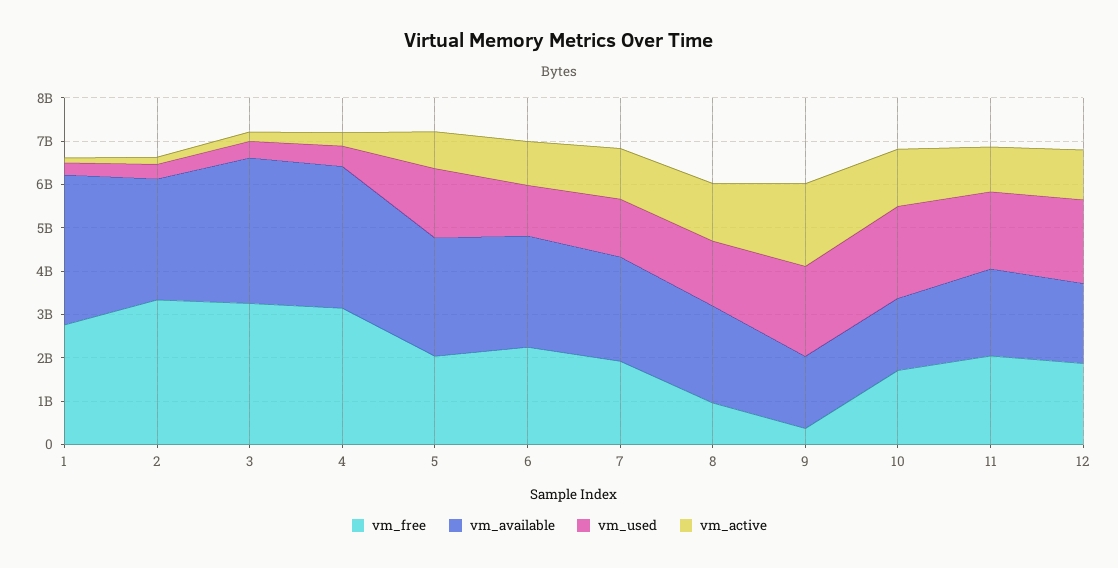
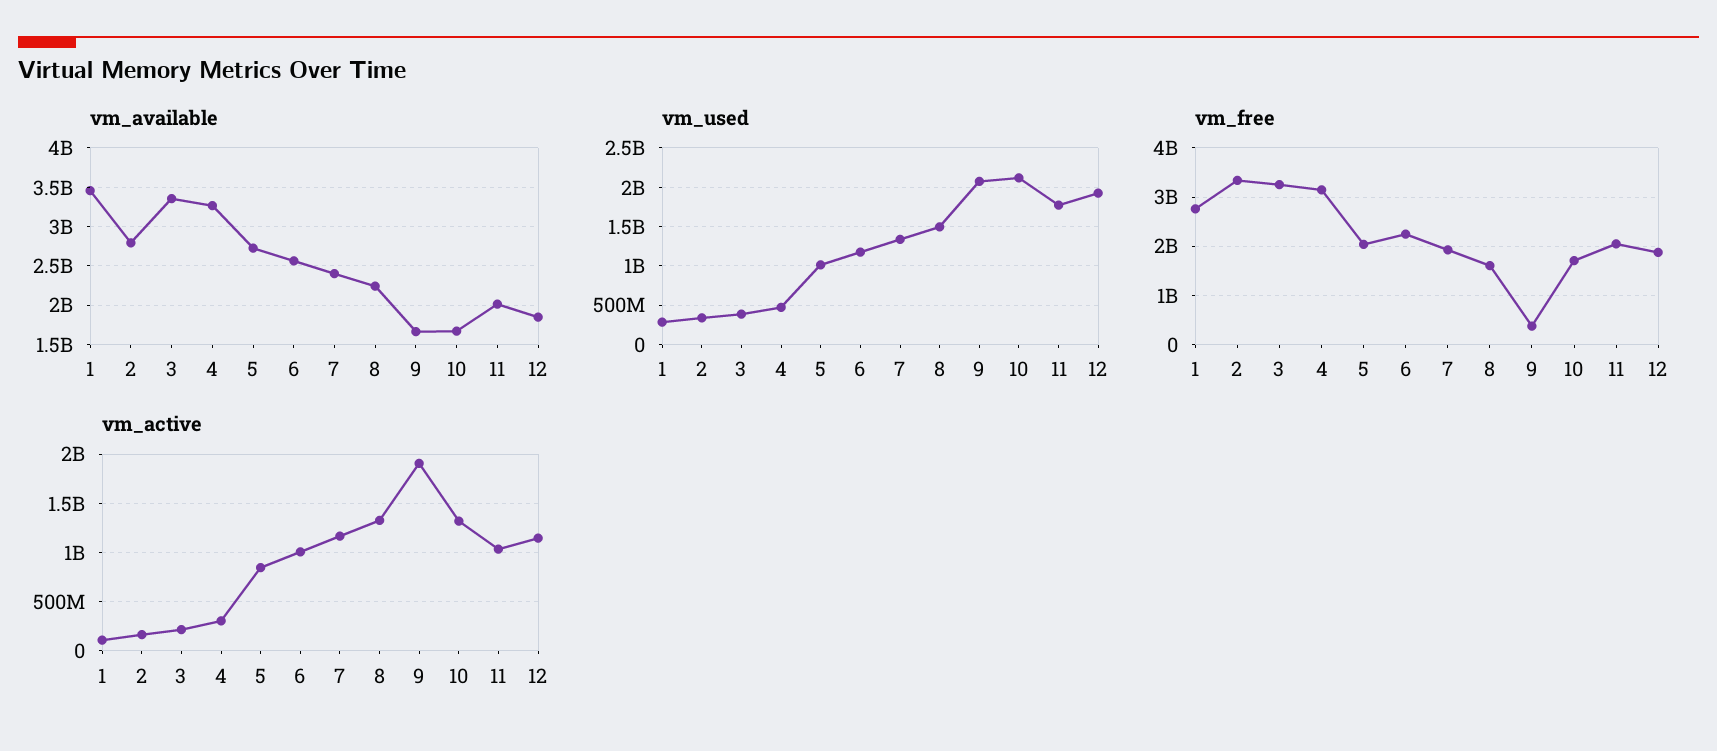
  {
    "vm_free": {
      "1": 2800000000,
      "2": 3400000000,
      "3": 3200000000,
      "4": 3200000000,
      "5": 2000000000,
      "6": 2200000000,
      "7": 2000000000,
-     "8": 1000000000,
+     "8": 1600000000,
      "9": 400000000,
      "10": 1800000000,
      "11": 2000000000,
      "12": 1800000000
    },
    "vm_available": {
      "1": 3500000000,
      "2": 2800000000,
      "3": 3400000000,
      "4": 3300000000,
      "5": 2700000000,
      "6": 2600000000,
      "7": 2400000000,
      "8": 2200000000,
      "9": 1700000000,
      "10": 1700000000,
      "11": 2000000000,
      "12": 1800000000
    },
    "vm_used": {
      "1": 300000000,
      "2": 300000000,
      "3": 400000000,
      "4": 500000000,
-     "5": 1600000000,
+     "5": 1000000000,
      "6": 1200000000,
      "7": 1300000000,
      "8": 1500000000,
      "9": 2100000000,
      "10": 2100000000,
      "11": 1800000000,
      "12": 1900000000
    },
    "vm_active": {
      "1": 100000000,
      "2": 200000000,
      "3": 200000000,
      "4": 300000000,
      "5": 800000000,
      "6": 1000000000,
      "7": 1200000000,
      "8": 1300000000,
      "9": 1900000000,
      "10": 1300000000,
      "11": 1000000000,
      "12": 1100000000
    }
  }

